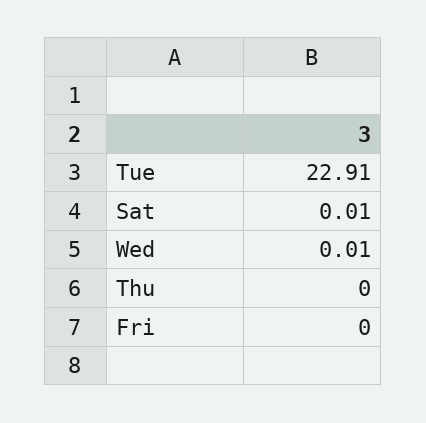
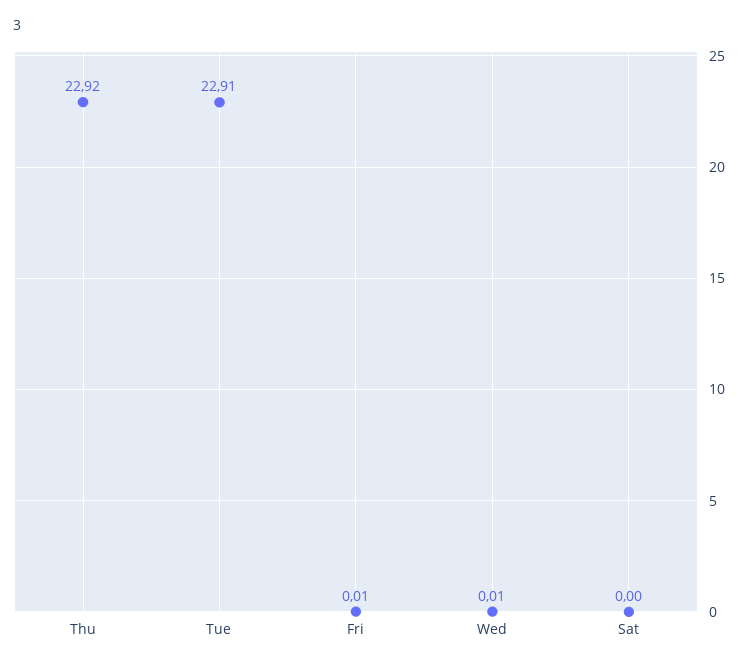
  {
    "Tue": 22.91,
-   "Sat": 0.01,
+   "Sat": 0,
    "Wed": 0.01,
-   "Thu": 0,
+   "Thu": 22.92,
-   "Fri": 0
+   "Fri": 0.01
  }

